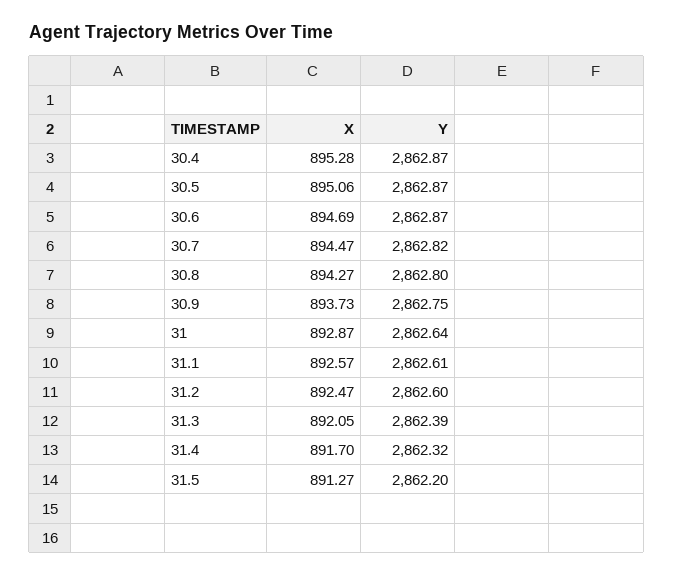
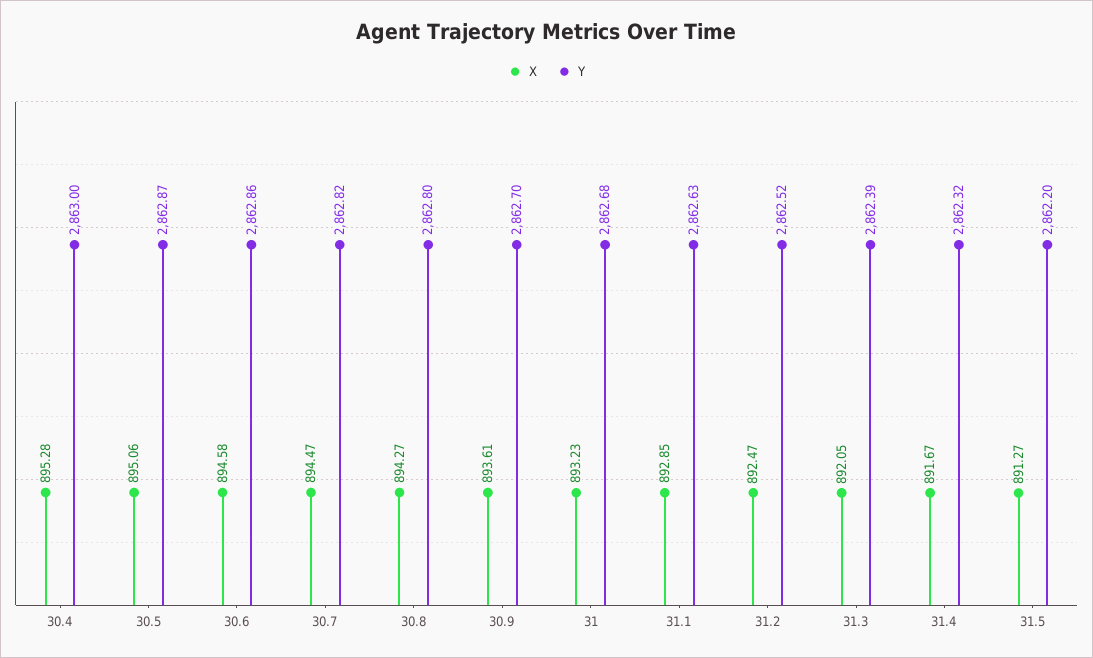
  {
    "X": {
      "30.4": 895.28,
      "30.5": 895.06,
-     "30.6": 894.69,
+     "30.6": 894.58,
      "30.7": 894.47,
      "30.8": 894.27,
-     "30.9": 893.73,
+     "30.9": 893.61,
-     "31": 892.87,
+     "31": 893.23,
-     "31.1": 892.57,
+     "31.1": 892.85,
      "31.2": 892.47,
      "31.3": 892.05,
-     "31.4": 891.7,
+     "31.4": 891.67,
      "31.5": 891.27
    },
    "Y": {
-     "30.4": 2862.87,
+     "30.4": 2863,
      "30.5": 2862.87,
-     "30.6": 2862.87,
+     "30.6": 2862.86,
      "30.7": 2862.82,
      "30.8": 2862.8,
-     "30.9": 2862.75,
+     "30.9": 2862.7,
-     "31": 2862.64,
+     "31": 2862.68,
-     "31.1": 2862.61,
+     "31.1": 2862.63,
-     "31.2": 2862.6,
+     "31.2": 2862.52,
      "31.3": 2862.39,
      "31.4": 2862.32,
      "31.5": 2862.2
    }
  }

